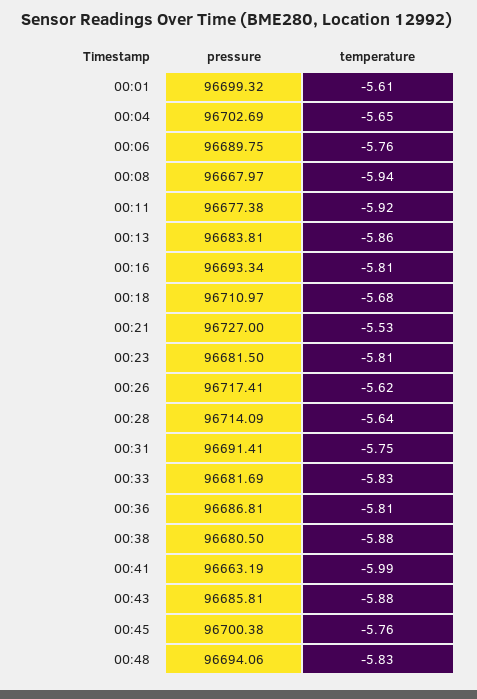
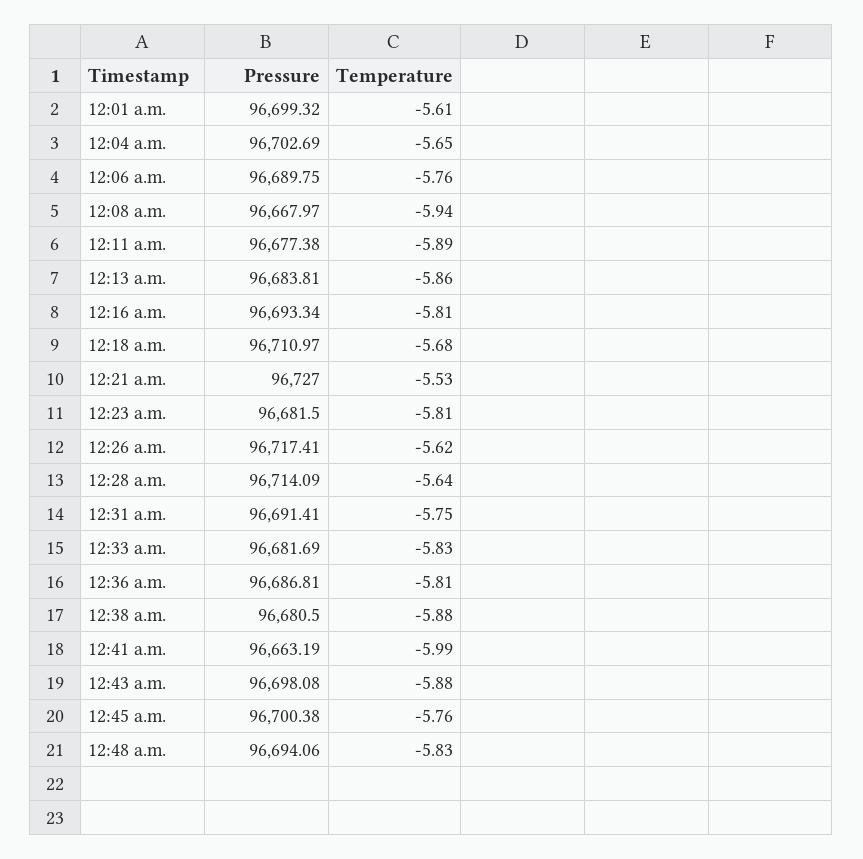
  {
    "pressure": {
      "00:01": 96699.32,
      "00:04": 96702.69,
      "00:06": 96689.75,
      "00:08": 96667.97,
      "00:11": 96677.38,
      "00:13": 96683.81,
      "00:16": 96693.34,
      "00:18": 96710.97,
      "00:21": 96727,
      "00:23": 96681.5,
      "00:26": 96717.41,
      "00:28": 96714.09,
      "00:31": 96691.41,
      "00:33": 96681.69,
      "00:36": 96686.81,
      "00:38": 96680.5,
      "00:41": 96663.19,
-     "00:43": 96685.81,
+     "00:43": 96698.08,
      "00:45": 96700.38,
      "00:48": 96694.06
    },
    "temperature": {
      "00:01": -5.61,
      "00:04": -5.65,
      "00:06": -5.76,
      "00:08": -5.94,
-     "00:11": -5.92,
+     "00:11": -5.89,
      "00:13": -5.86,
      "00:16": -5.81,
      "00:18": -5.68,
      "00:21": -5.53,
      "00:23": -5.81,
      "00:26": -5.62,
      "00:28": -5.64,
      "00:31": -5.75,
      "00:33": -5.83,
      "00:36": -5.81,
      "00:38": -5.88,
      "00:41": -5.99,
      "00:43": -5.88,
      "00:45": -5.76,
      "00:48": -5.83
    }
  }

